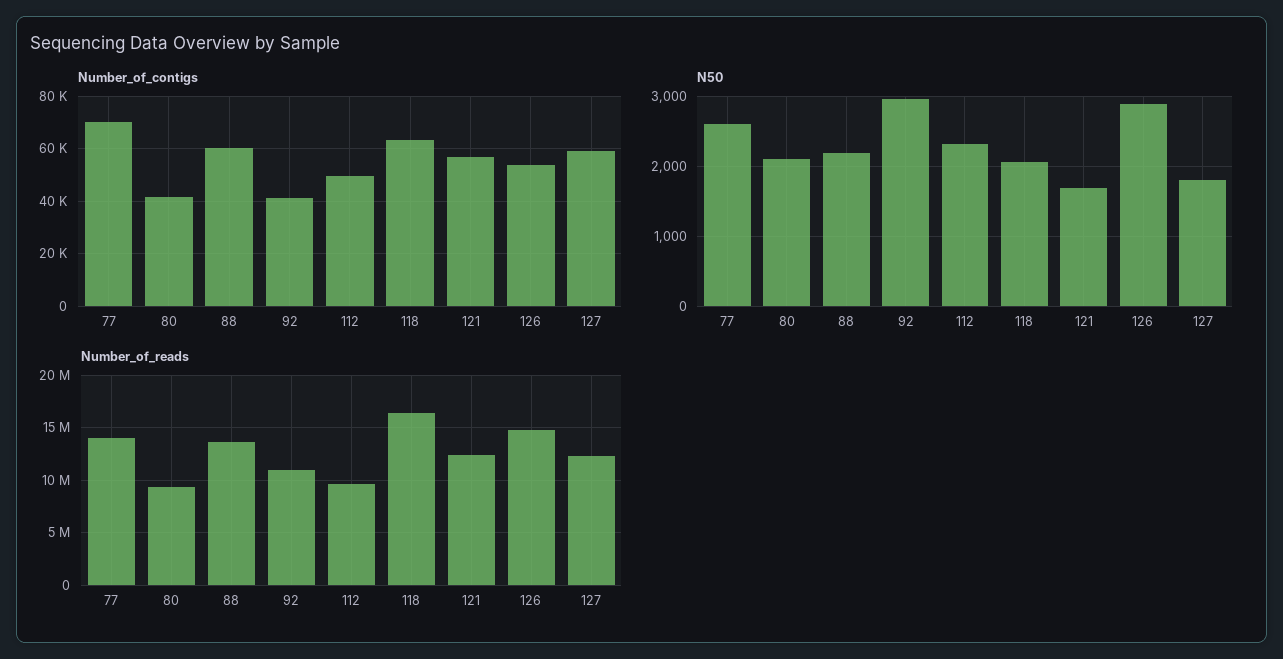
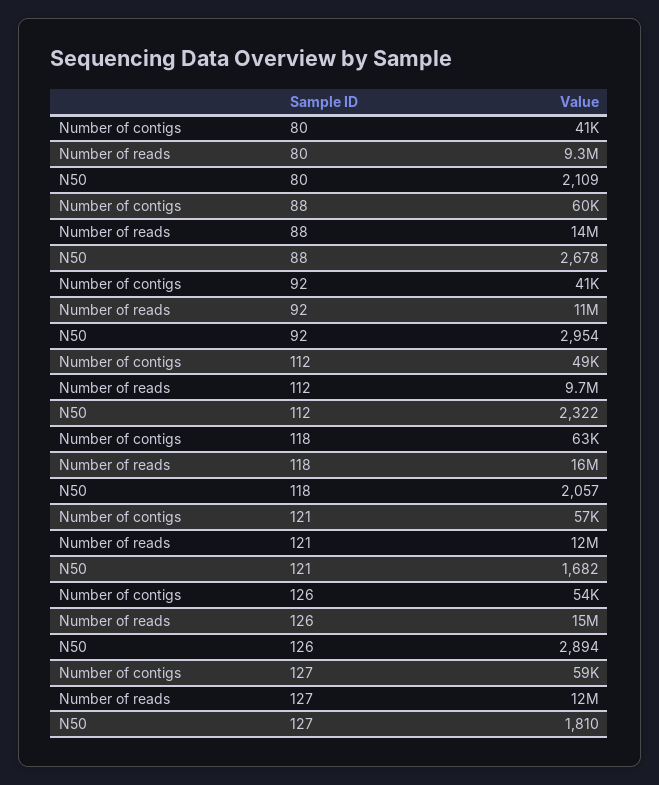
  {
    "Number_of_contigs": {
-     "77": 70000,
      "80": 41000,
      "88": 60000,
      "92": 41000,
      "112": 49000,
      "118": 63000,
      "121": 57000,
      "126": 54000,
      "127": 59000
    },
    "N50": {
-     "77": 2600,
      "80": 2109,
-     "88": 2200,
+     "88": 2678,
      "92": 2954,
      "112": 2322,
      "118": 2057,
      "121": 1682,
      "126": 2894,
      "127": 1810
    },
    "Number_of_reads": {
-     "77": 14000000,
      "80": 9300000,
      "88": 14000000,
      "92": 11000000,
      "112": 9700000,
      "118": 16000000,
      "121": 12000000,
      "126": 15000000,
      "127": 12000000
    }
  }

